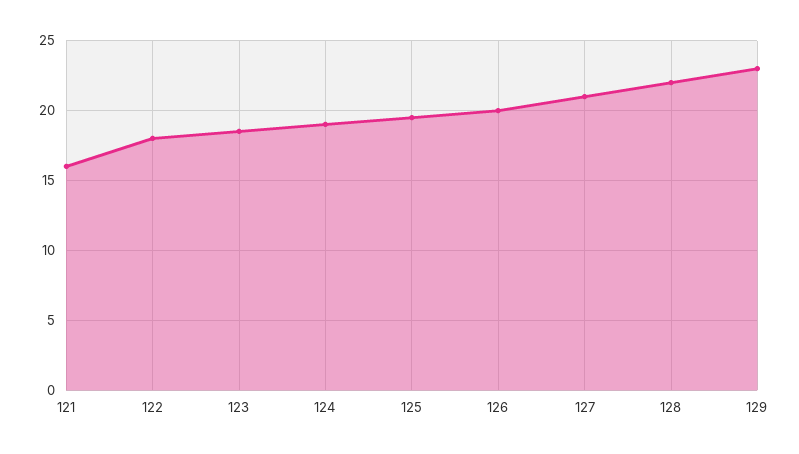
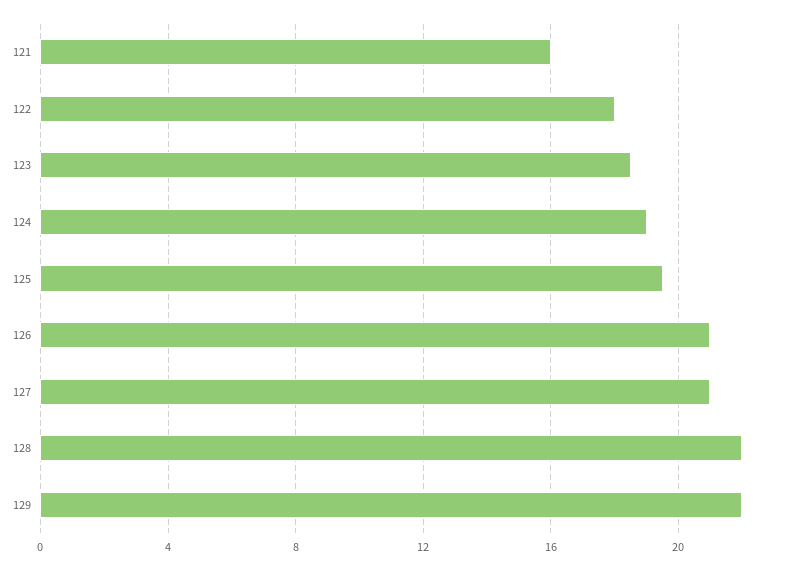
  {
    "121": 16,
    "122": 18,
    "123": 18.5,
    "124": 19,
    "125": 19.5,
-   "126": 20,
+   "126": 21,
    "127": 21,
    "128": 22,
-   "129": 23
+   "129": 22
  }

